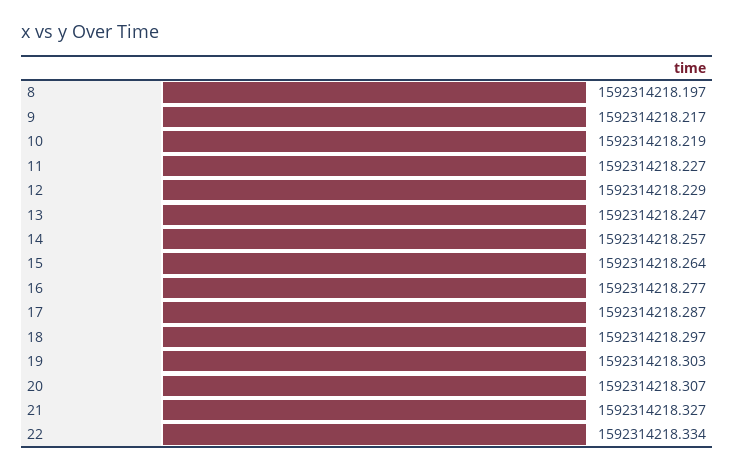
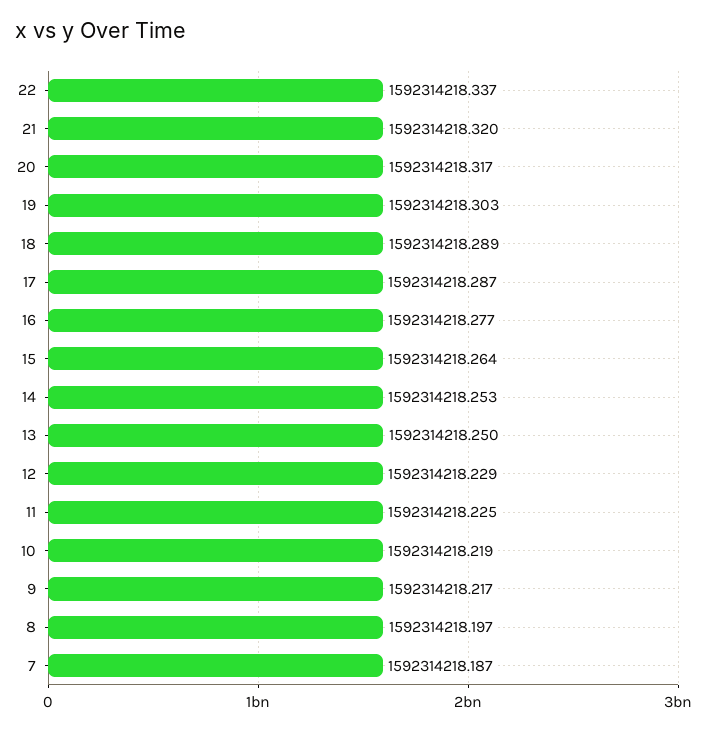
  {
    "8": 1592314218.197,
    "9": 1592314218.217,
    "10": 1592314218.219,
-   "11": 1592314218.227,
+   "11": 1592314218.225,
    "12": 1592314218.229,
-   "13": 1592314218.247,
+   "13": 1592314218.25,
-   "14": 1592314218.257,
+   "14": 1592314218.253,
    "15": 1592314218.264,
    "16": 1592314218.277,
    "17": 1592314218.287,
-   "18": 1592314218.297,
+   "18": 1592314218.289,
    "19": 1592314218.303,
-   "20": 1592314218.307,
+   "20": 1592314218.317,
-   "21": 1592314218.327,
+   "21": 1592314218.32,
-   "22": 1592314218.334
+   "22": 1592314218.337,
+   "7": 1592314218.187
  }

